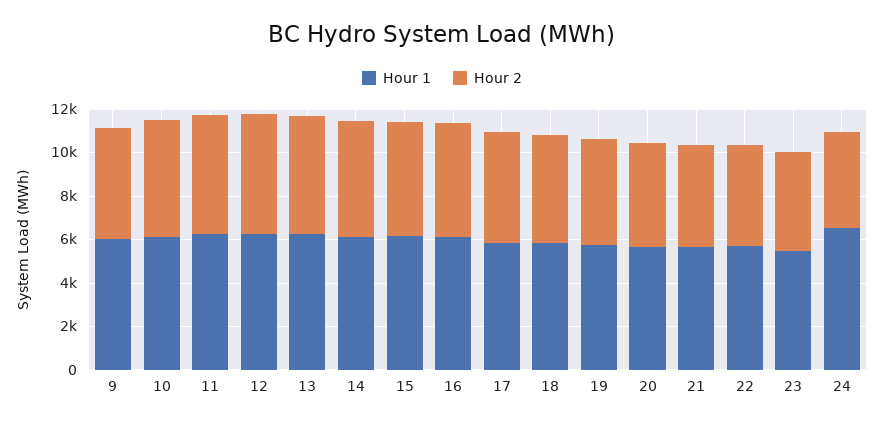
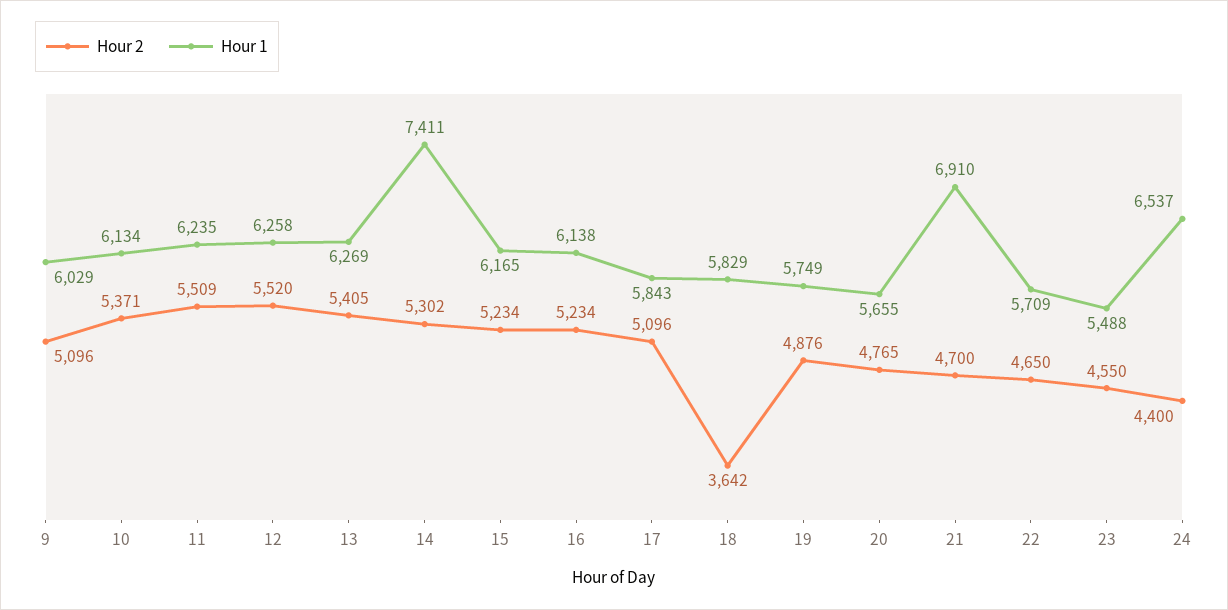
  {
    "Hour 1": {
      "9": 6029,
      "10": 6134,
      "11": 6235,
      "12": 6258,
      "13": 6269,
-     "14": 6000,
+     "14": 7411,
      "15": 6165,
      "16": 6138,
      "17": 5843,
      "18": 5829,
      "19": 5749,
      "20": 5655,
-     "21": 5500,
+     "21": 6910,
      "22": 5709,
      "23": 5488,
      "24": 6537
    },
    "Hour 2": {
      "9": 5096,
      "10": 5371,
      "11": 5509,
      "12": 5520,
      "13": 5405,
      "14": 5302,
      "15": 5234,
      "16": 5234,
      "17": 5096,
-     "18": 5000,
+     "18": 3642,
      "19": 4876,
      "20": 4765,
      "21": 4700,
      "22": 4650,
      "23": 4550,
      "24": 4400
    }
  }

